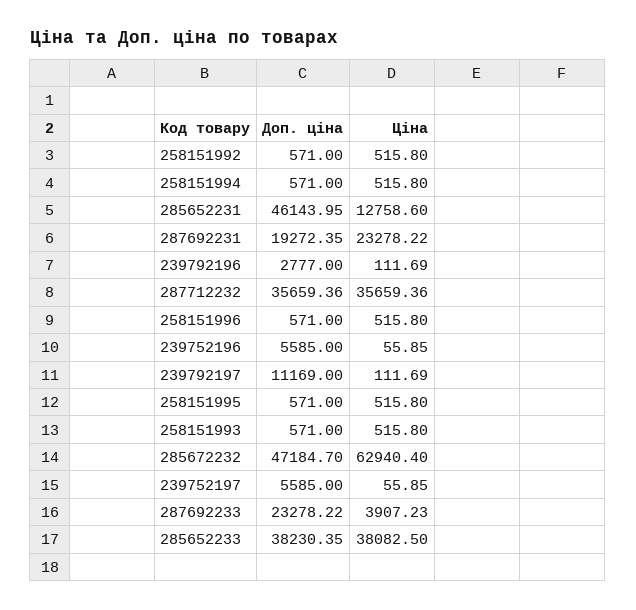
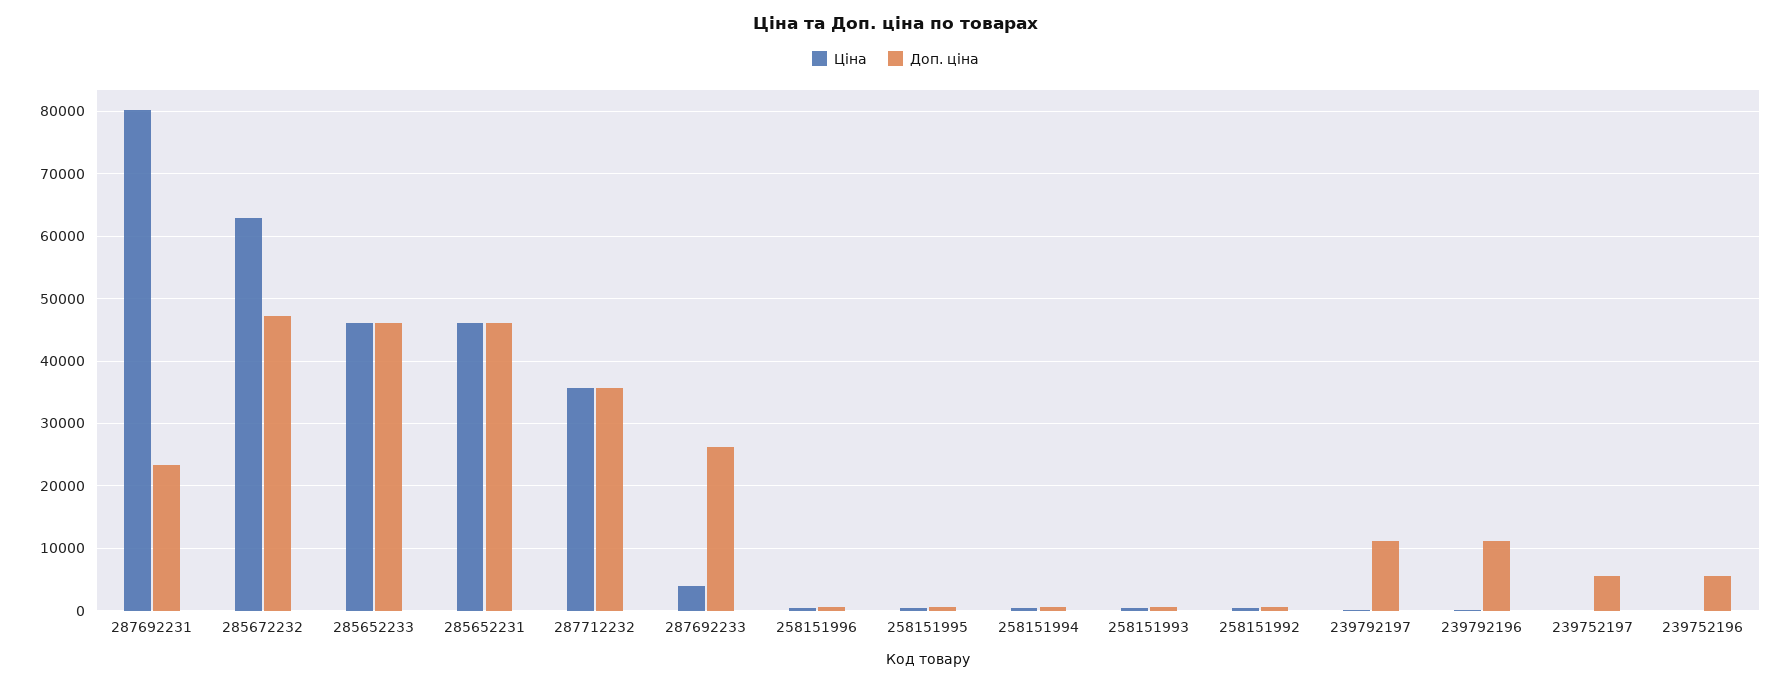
  {
    "Доп. ціна": {
      "258151992": 571,
      "258151994": 571,
      "285652231": 46143.95,
-     "287692231": 19272.35,
+     "287692231": 23000,
-     "239792196": 2777,
+     "239792196": 11000,
      "287712232": 35659.36,
      "258151996": 571,
      "239752196": 5585,
      "239792197": 11169,
      "258151995": 571,
      "258151993": 571,
      "285672232": 47184.7,
      "239752197": 5585,
-     "287692233": 23278.22,
+     "287692233": 26000,
-     "285652233": 38230.35
+     "285652233": 46000
    },
    "Ціна": {
      "258151992": 515.8,
      "258151994": 515.8,
-     "285652231": 12758.6,
+     "285652231": 46000,
-     "287692231": 23278.22,
+     "287692231": 80000,
      "239792196": 111.69,
      "287712232": 35659.36,
      "258151996": 515.8,
      "239752196": 55.85,
      "239792197": 111.69,
      "258151995": 515.8,
      "258151993": 515.8,
      "285672232": 62940.4,
      "239752197": 55.85,
      "287692233": 3907.23,
-     "285652233": 38082.5
+     "285652233": 46000
    }
  }

